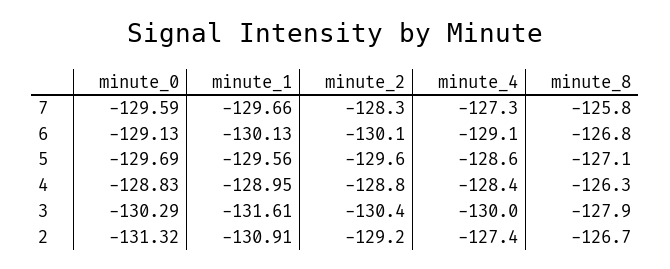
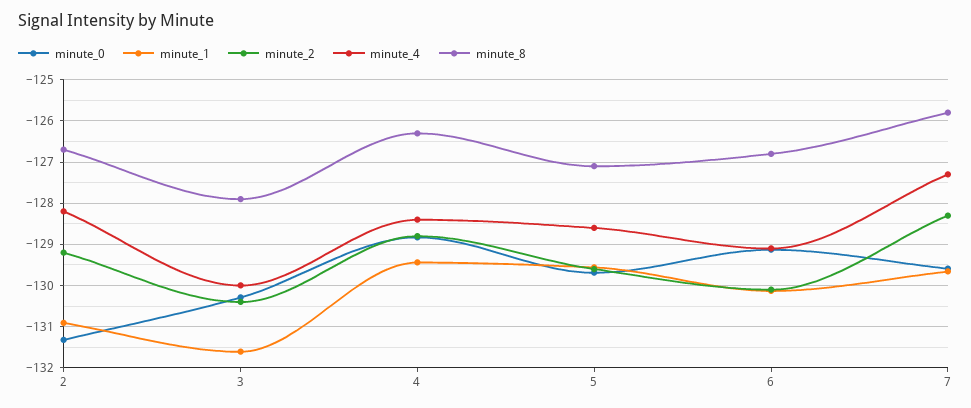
  {
    "minute_0": {
      "7": -129.59,
      "6": -129.13,
      "5": -129.69,
      "4": -128.83,
      "3": -130.29,
      "2": -131.32
    },
    "minute_1": {
      "7": -129.66,
      "6": -130.13,
      "5": -129.56,
-     "4": -128.95,
+     "4": -129.4,
      "3": -131.61,
      "2": -130.91
    },
    "minute_2": {
      "7": -128.3,
      "6": -130.1,
      "5": -129.6,
      "4": -128.8,
      "3": -130.4,
      "2": -129.2
    },
    "minute_4": {
      "7": -127.3,
      "6": -129.1,
      "5": -128.6,
      "4": -128.4,
      "3": -130,
-     "2": -127.4
+     "2": -128.2
    },
    "minute_8": {
      "7": -125.8,
      "6": -126.8,
      "5": -127.1,
      "4": -126.3,
      "3": -127.9,
      "2": -126.7
    }
  }

